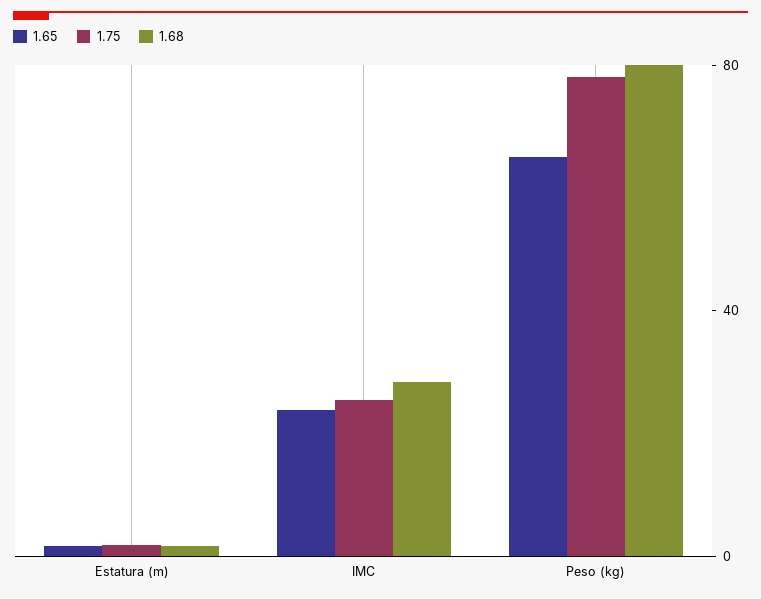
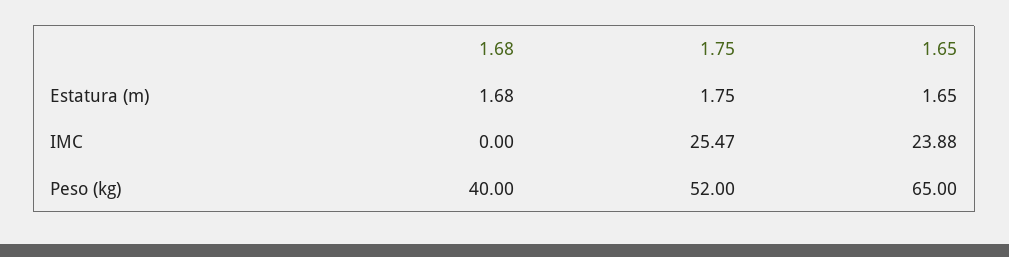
  {
    "1.65": {
      "Estatura (m)": 1.65,
      "IMC": 23.88,
      "Peso (kg)": 65
    },
    "1.75": {
      "Estatura (m)": 1.75,
      "IMC": 25.47,
-     "Peso (kg)": 80
+     "Peso (kg)": 52
    },
    "1.68": {
      "Estatura (m)": 1.68,
-     "IMC": 30,
+     "IMC": 0,
-     "Peso (kg)": 80
+     "Peso (kg)": 40
    }
  }

